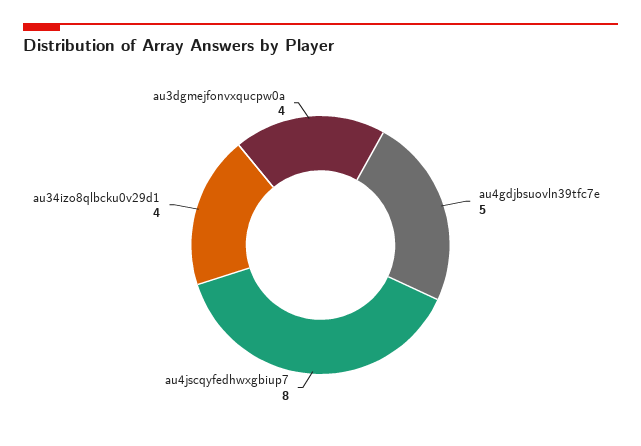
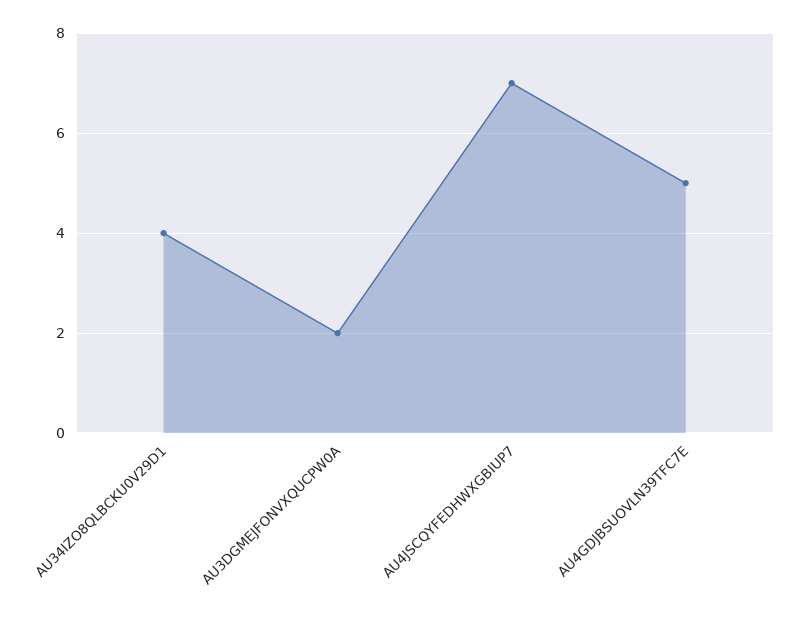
  {
    "au4gdjbsuovln39tfc7e": 5,
-   "au4jscqyfedhwxgbiup7": 8,
+   "au4jscqyfedhwxgbiup7": 7,
    "au34izo8qlbcku0v29d1": 4,
-   "au3dgmejfonvxqucpw0a": 4
+   "au3dgmejfonvxqucpw0a": 2
  }

